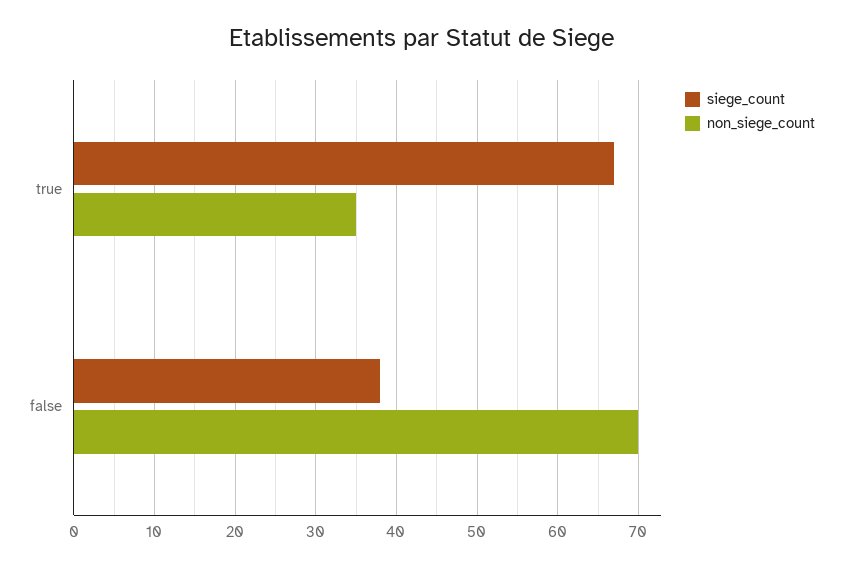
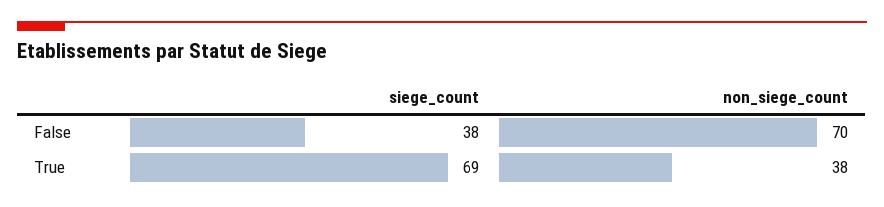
  {
    "siege_count": {
-     "true": 67,
+     "true": 69,
      "false": 38
    },
    "non_siege_count": {
-     "true": 35,
+     "true": 38,
      "false": 70
    }
  }

